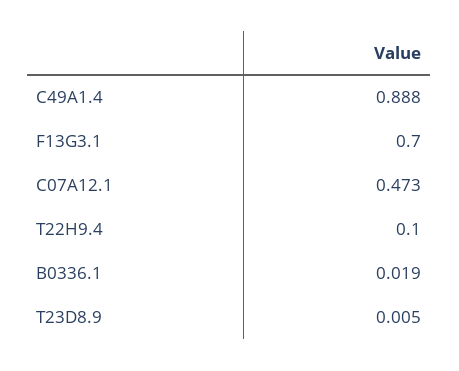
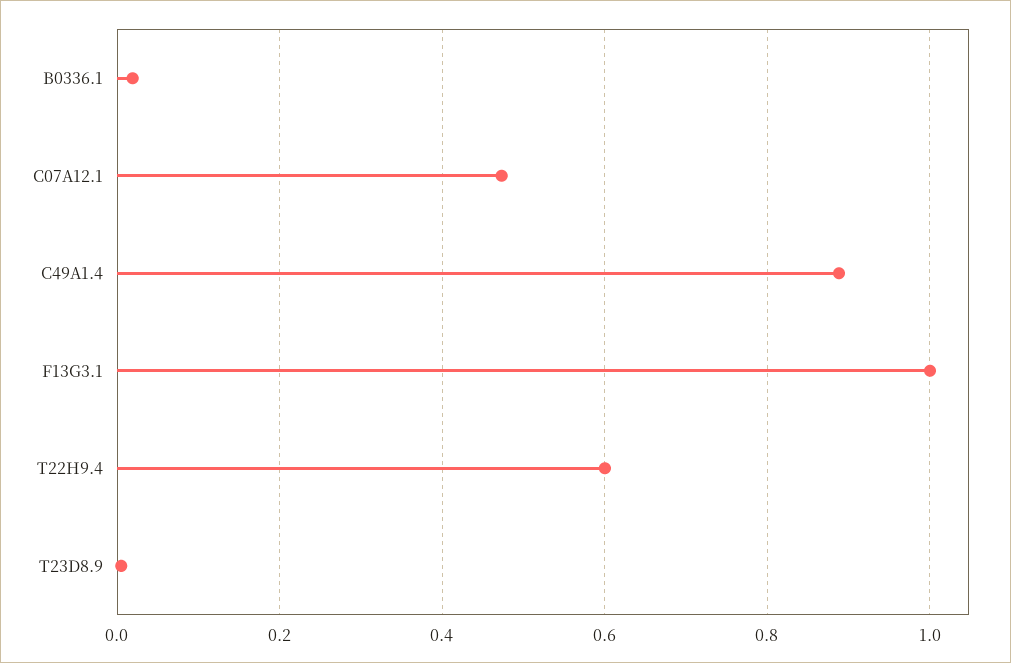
  {
    "C49A1.4": 0.888,
-   "F13G3.1": 0.7,
+   "F13G3.1": 1,
    "C07A12.1": 0.473,
-   "T22H9.4": 0.1,
+   "T22H9.4": 0.6,
    "B0336.1": 0.019,
    "T23D8.9": 0.005
  }

